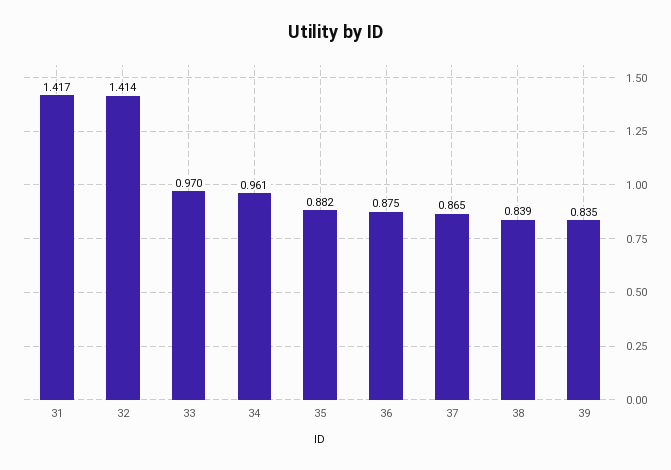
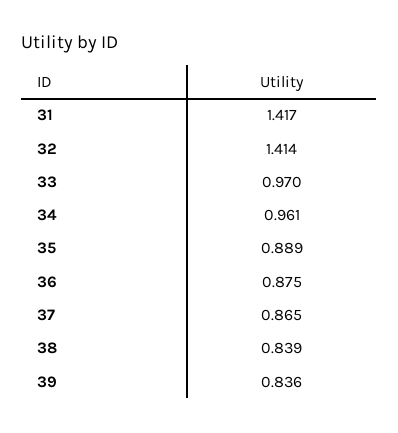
  {
    "31": 1.417,
    "32": 1.414,
    "33": 0.97,
    "34": 0.961,
-   "35": 0.882,
+   "35": 0.889,
    "36": 0.875,
    "37": 0.865,
    "38": 0.839,
-   "39": 0.835
+   "39": 0.836
  }

